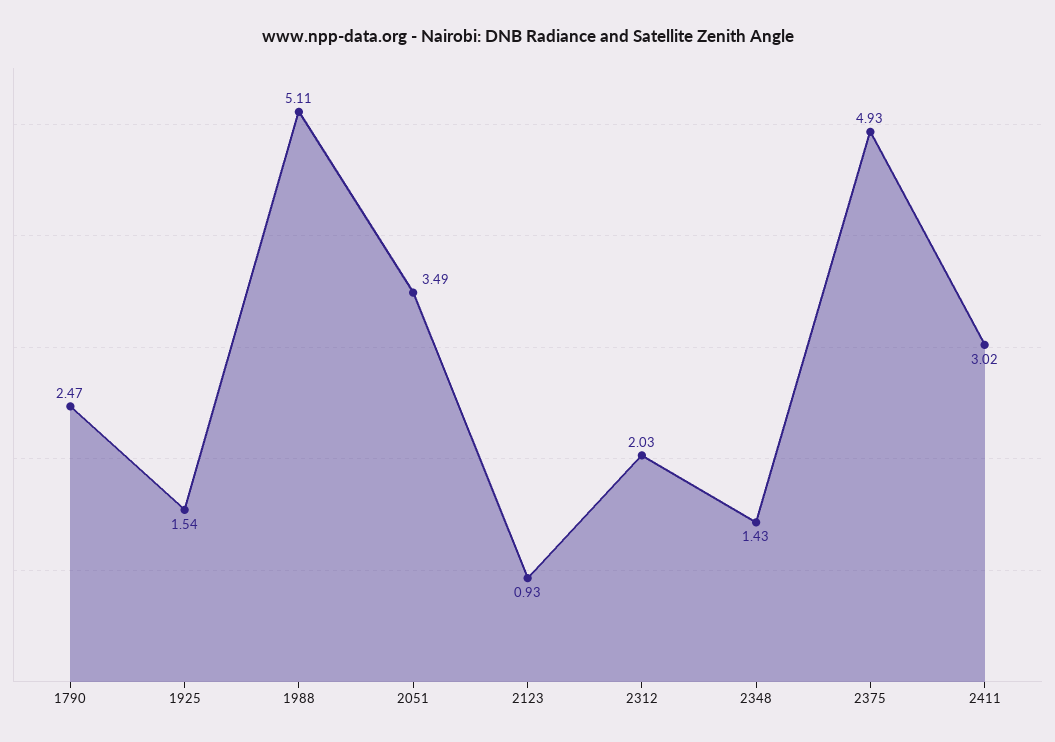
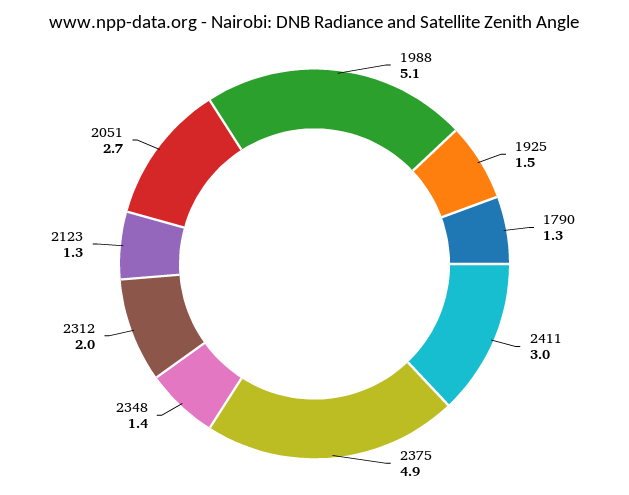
  {
-   "1790": 2.47,
+   "1790": 1.3,
    "1925": 1.54,
    "1988": 5.11,
-   "2051": 3.49,
+   "2051": 2.7,
-   "2123": 0.93,
+   "2123": 1.3,
    "2312": 2.03,
    "2348": 1.43,
    "2375": 4.93,
    "2411": 3.02
  }

